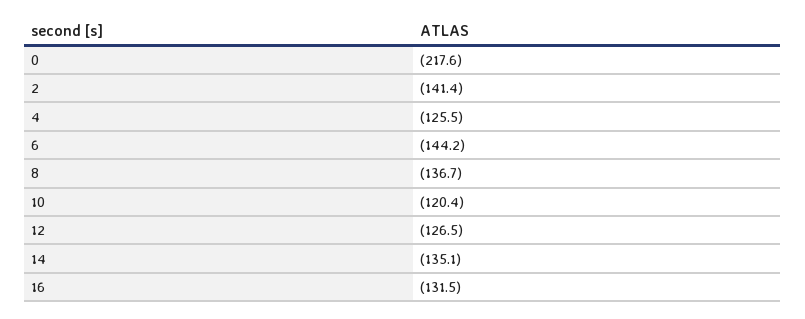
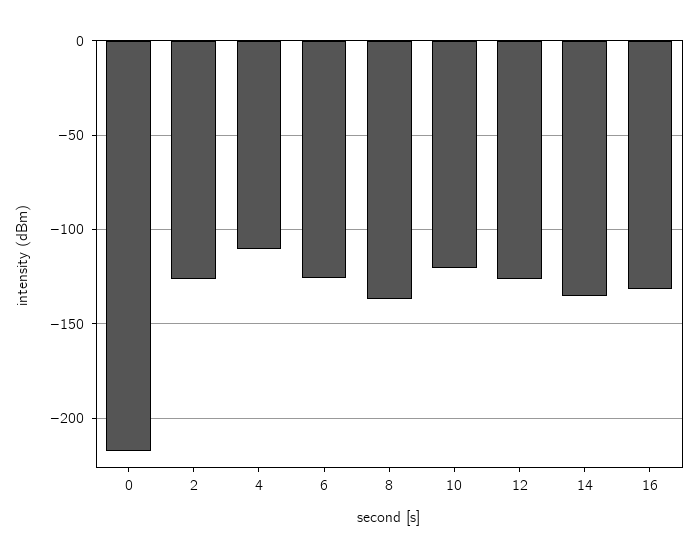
  {
    "0": -217.6,
-   "2": -141.4,
+   "2": -125,
-   "4": -125.5,
+   "4": -110,
-   "6": -144.2,
+   "6": -125,
    "8": -136.7,
    "10": -120.4,
    "12": -126.5,
    "14": -135.1,
    "16": -131.5
  }

